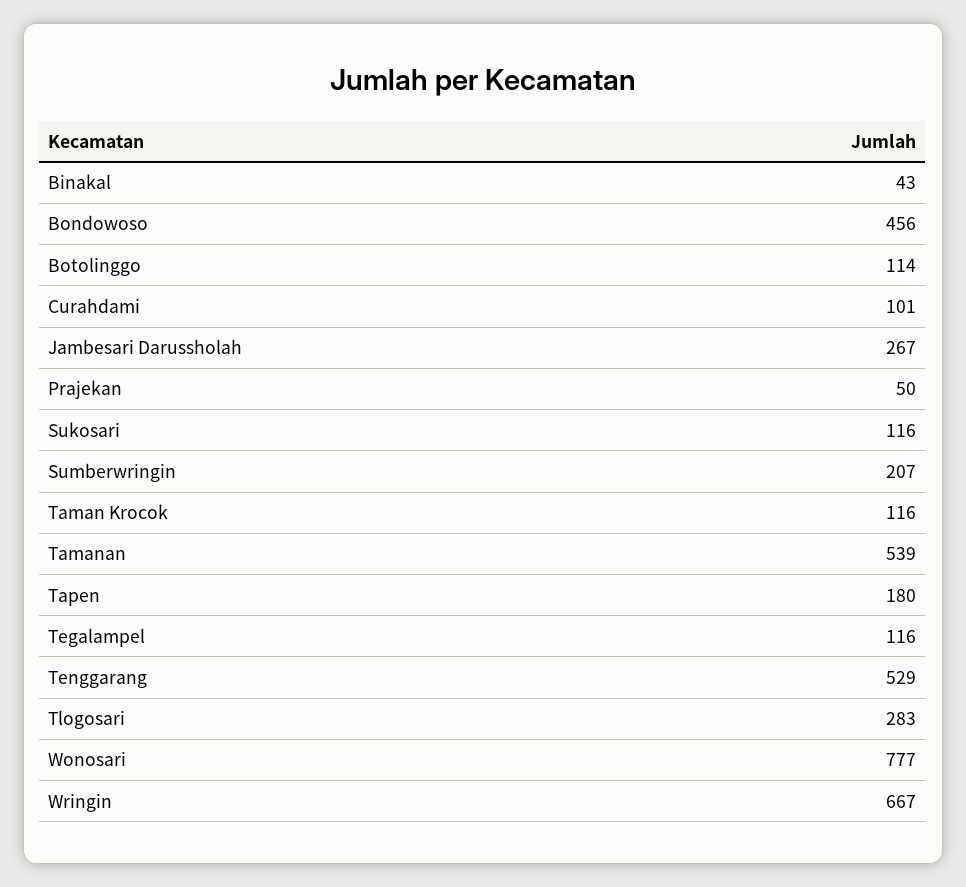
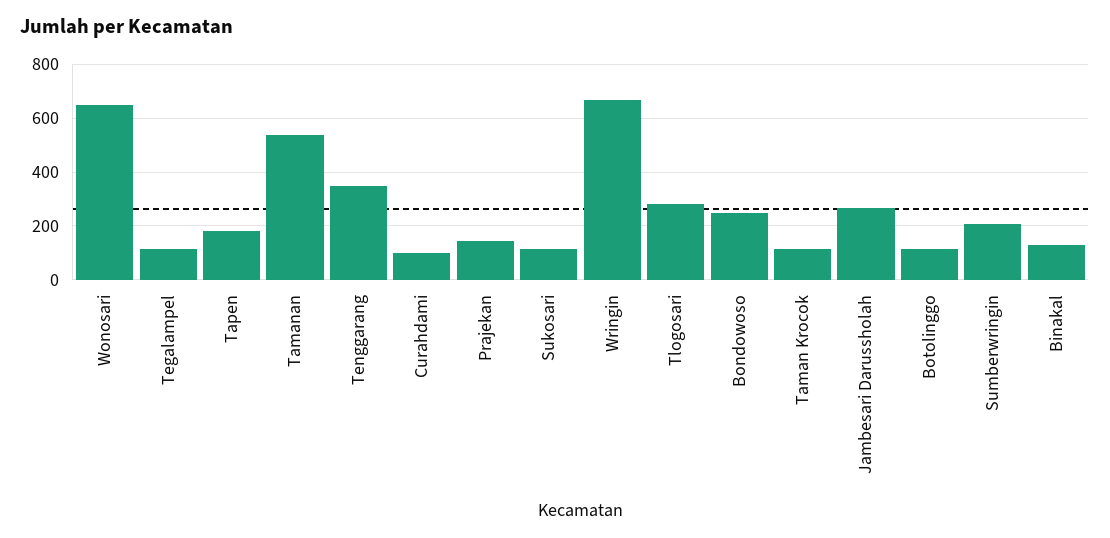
  {
-   "Binakal": 43,
+   "Binakal": 125,
-   "Bondowoso": 456,
+   "Bondowoso": 250,
    "Botolinggo": 114,
    "Curahdami": 101,
    "Jambesari Darussholah": 267,
-   "Prajekan": 50,
+   "Prajekan": 150,
    "Sukosari": 116,
    "Sumberwringin": 207,
    "Taman Krocok": 116,
    "Tamanan": 539,
    "Tapen": 180,
    "Tegalampel": 116,
-   "Tenggarang": 529,
+   "Tenggarang": 350,
    "Tlogosari": 283,
-   "Wonosari": 777,
+   "Wonosari": 650,
    "Wringin": 667
  }

